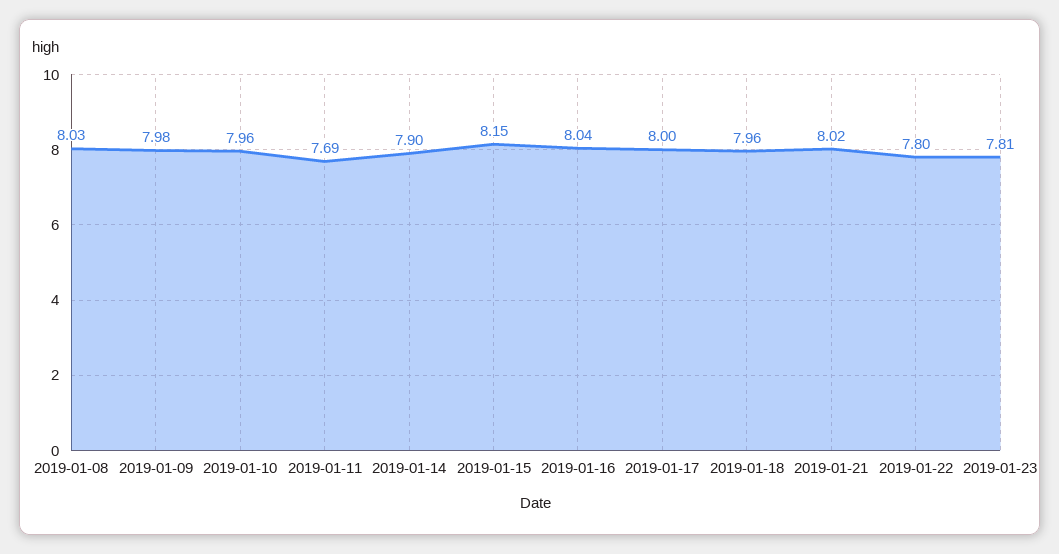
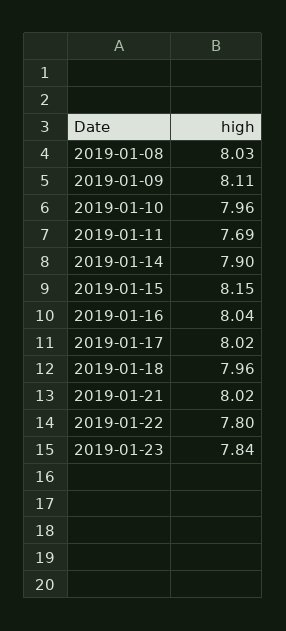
  {
    "2019-01-08": 8.03,
-   "2019-01-09": 7.98,
+   "2019-01-09": 8.11,
    "2019-01-10": 7.96,
    "2019-01-11": 7.69,
    "2019-01-14": 7.9,
    "2019-01-15": 8.15,
    "2019-01-16": 8.04,
-   "2019-01-17": 8,
+   "2019-01-17": 8.02,
    "2019-01-18": 7.96,
    "2019-01-21": 8.02,
    "2019-01-22": 7.8,
-   "2019-01-23": 7.81
+   "2019-01-23": 7.84
  }

